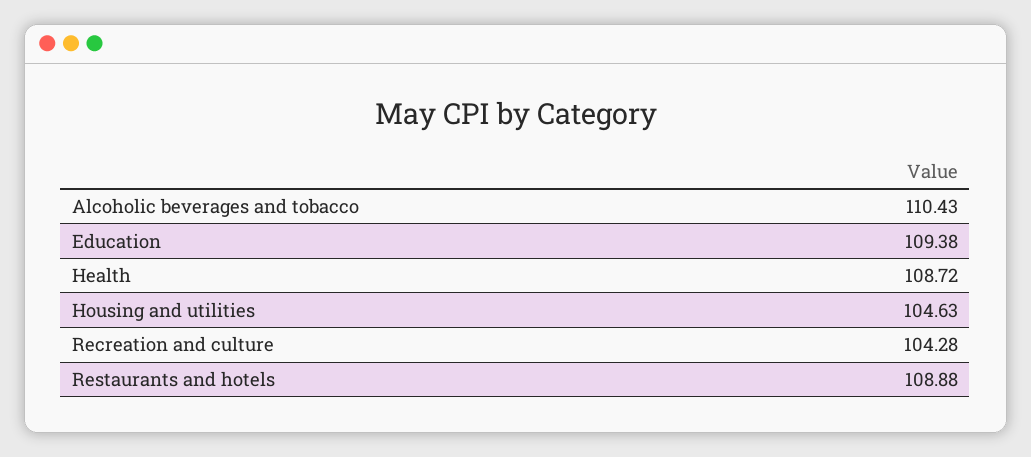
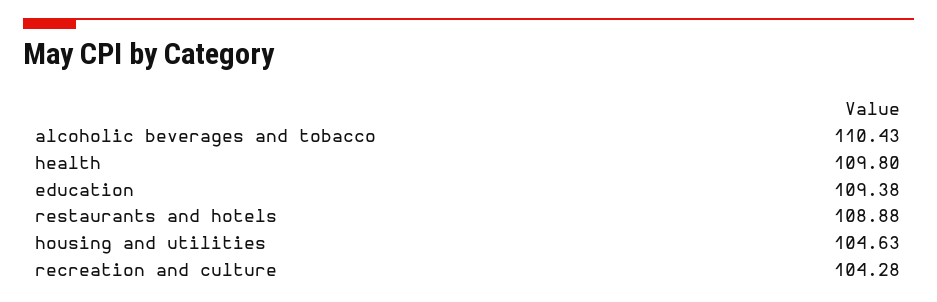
  {
    "Alcoholic beverages and tobacco": 110.43,
    "Education": 109.38,
-   "Health": 108.72,
+   "Health": 109.8,
    "Housing and utilities": 104.63,
    "Recreation and culture": 104.28,
    "Restaurants and hotels": 108.88
  }

